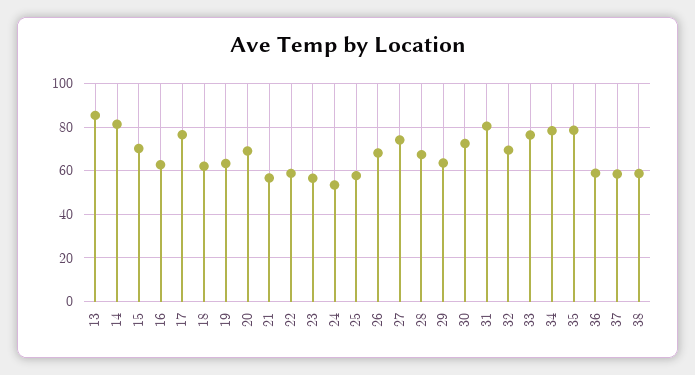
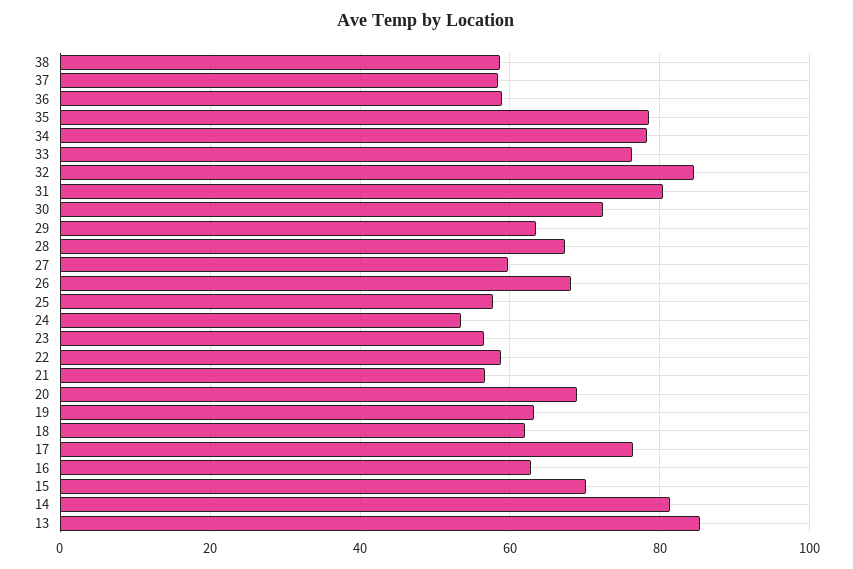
  {
    "13": 86,
    "14": 82,
    "15": 70,
    "16": 62,
    "17": 76,
    "18": 62,
    "19": 64,
    "20": 70,
    "21": 56,
    "22": 58,
    "23": 56,
    "24": 54,
    "25": 58,
    "26": 68,
-   "27": 75,
+   "27": 60,
    "28": 68,
    "29": 64,
    "30": 72,
    "31": 80,
-   "32": 70,
+   "32": 84,
    "33": 76,
    "34": 78,
    "35": 78,
    "36": 58,
    "37": 58,
    "38": 58
  }

